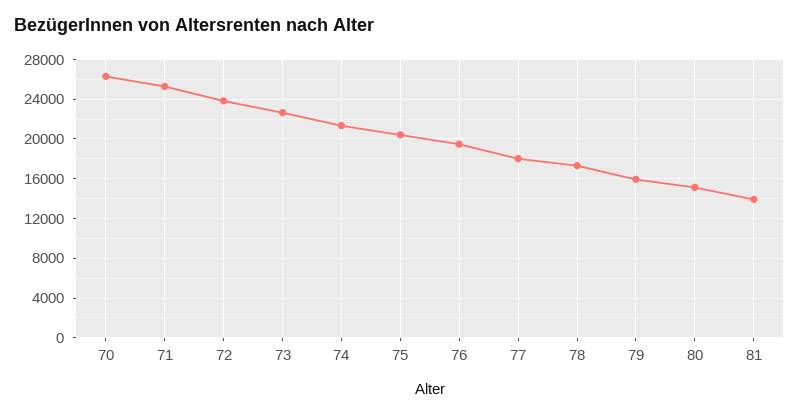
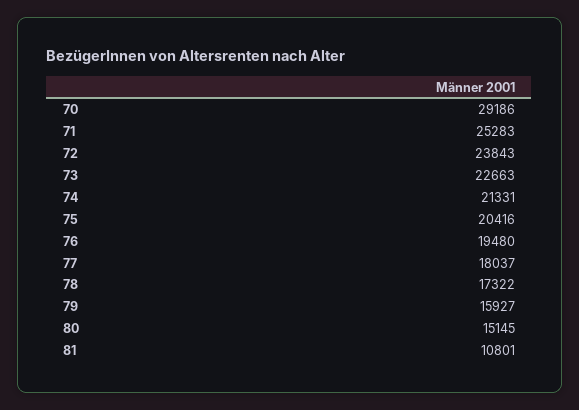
  {
-   "70": 26000,
+   "70": 29186,
    "71": 25283,
    "72": 23843,
    "73": 22663,
    "74": 21331,
    "75": 20416,
    "76": 19480,
    "77": 18037,
    "78": 17322,
    "79": 15927,
    "80": 15145,
-   "81": 14000
+   "81": 10801
  }

